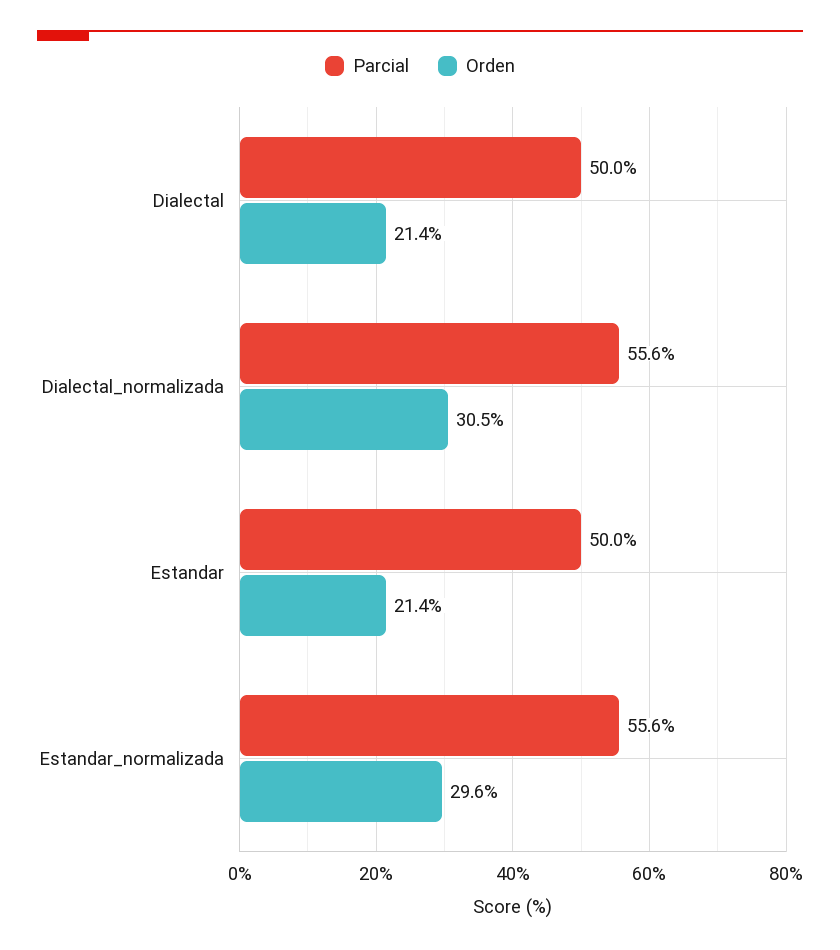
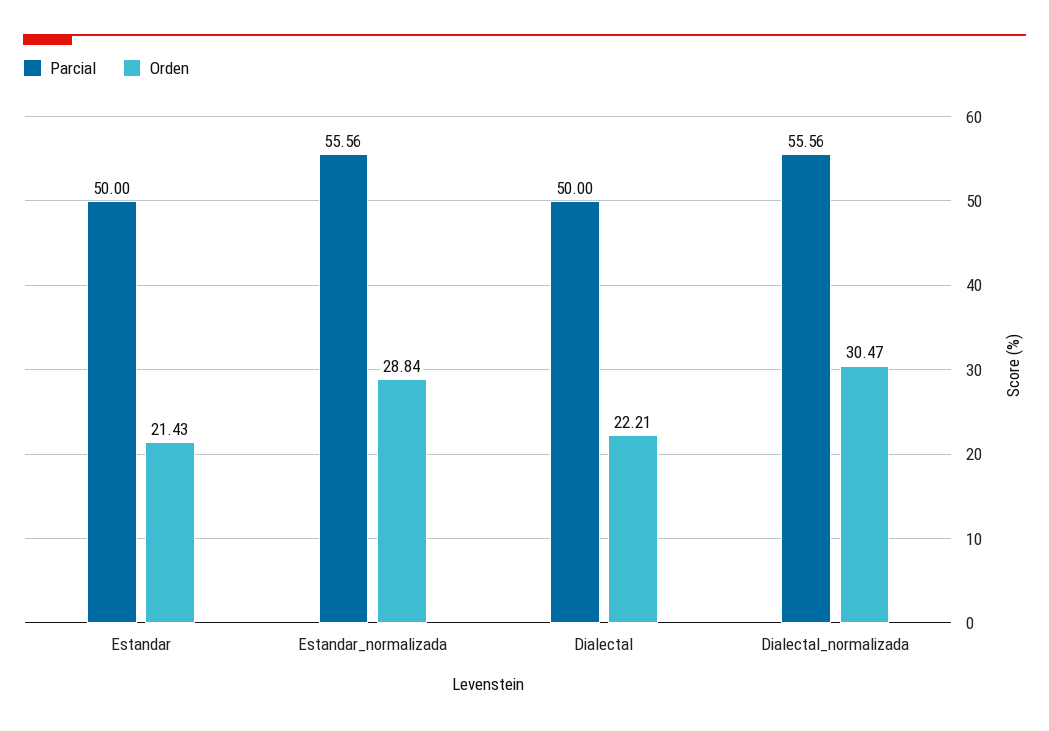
  {
    "Parcial": {
      "Dialectal": 50,
      "Dialectal_normalizada": 55.56,
      "Estandar": 50,
      "Estandar_normalizada": 55.56
    },
    "Orden": {
-     "Dialectal": 21.4,
+     "Dialectal": 22.21,
      "Dialectal_normalizada": 30.47,
      "Estandar": 21.43,
-     "Estandar_normalizada": 29.6
+     "Estandar_normalizada": 28.84
    }
  }

